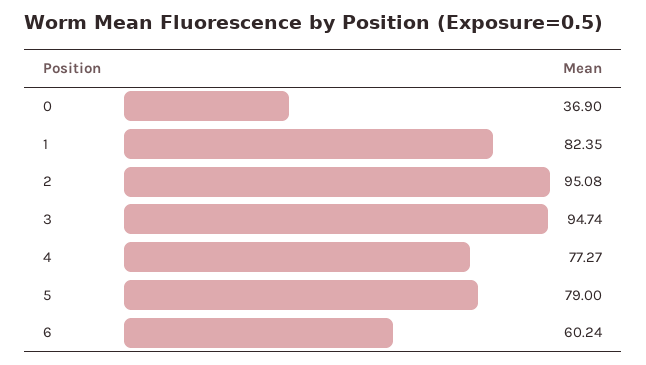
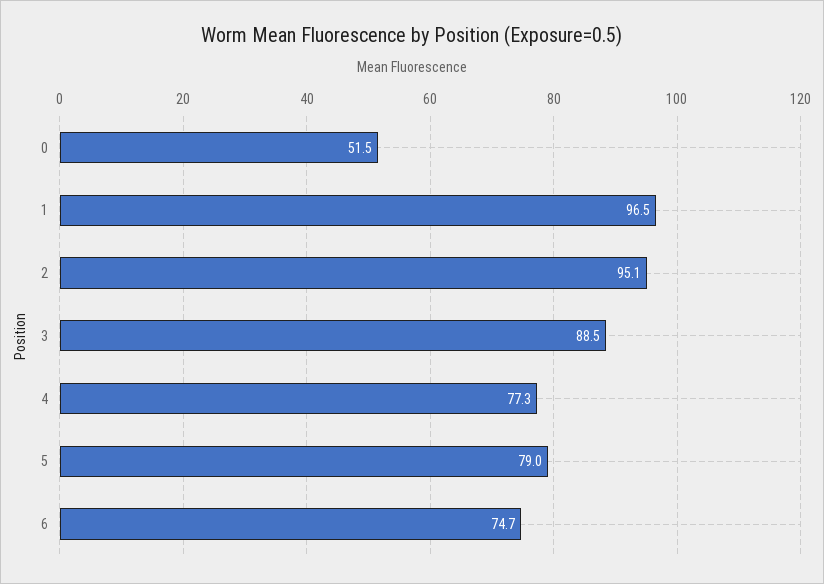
  {
-   "0": 36.9,
+   "0": 51.5,
-   "1": 82.35,
+   "1": 96.5,
    "2": 95.08,
-   "3": 94.74,
+   "3": 88.5,
    "4": 77.27,
    "5": 79,
-   "6": 60.24
+   "6": 74.7
  }

